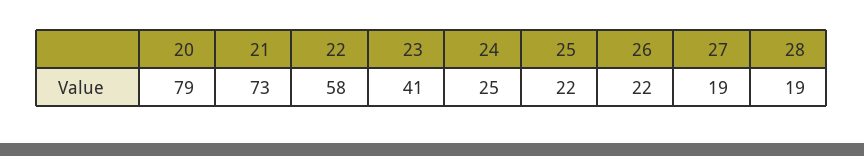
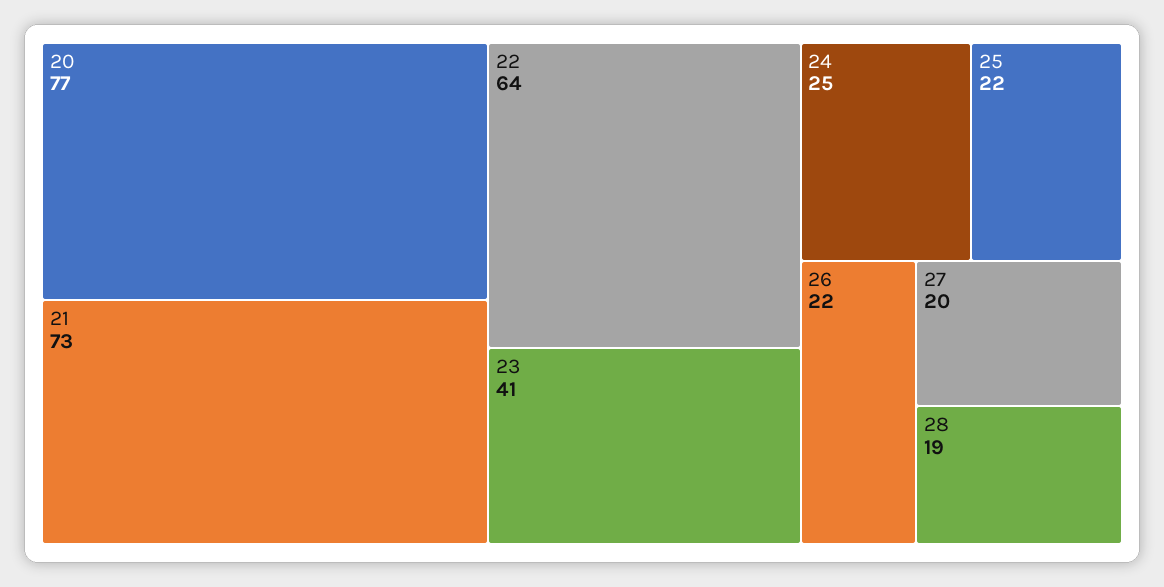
  {
-   "20": 79,
+   "20": 77,
    "21": 73,
-   "22": 58,
+   "22": 64,
    "23": 41,
    "24": 25,
    "25": 22,
    "26": 22,
-   "27": 19,
+   "27": 20,
    "28": 19
  }

